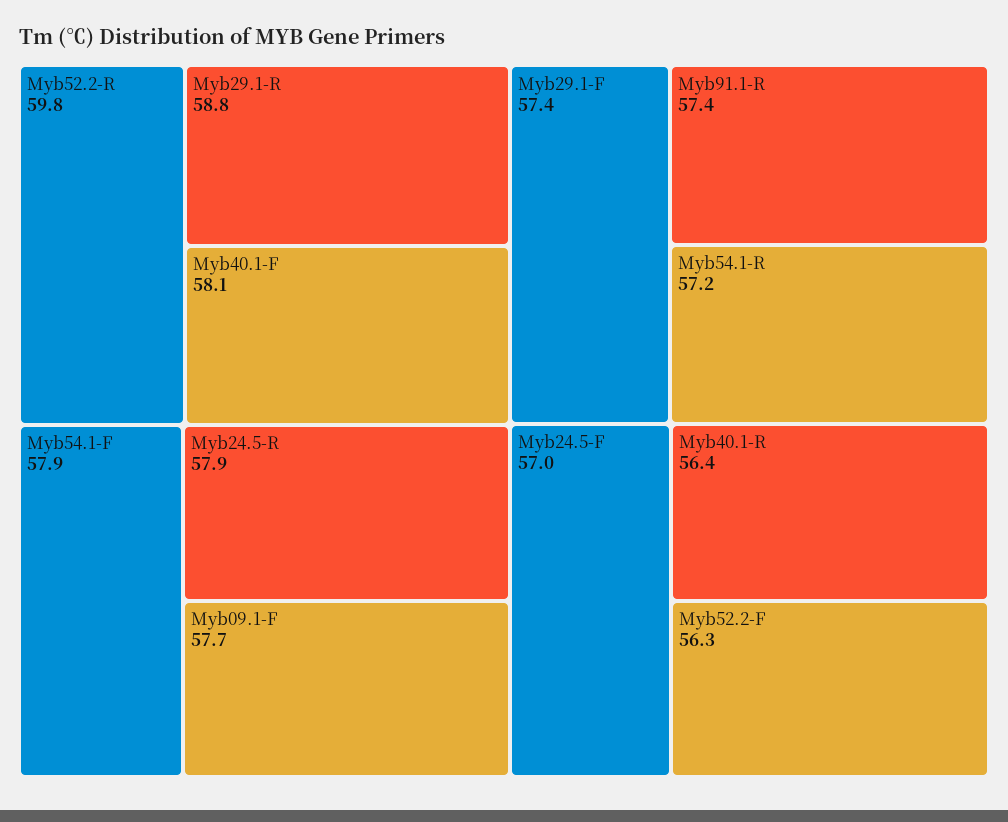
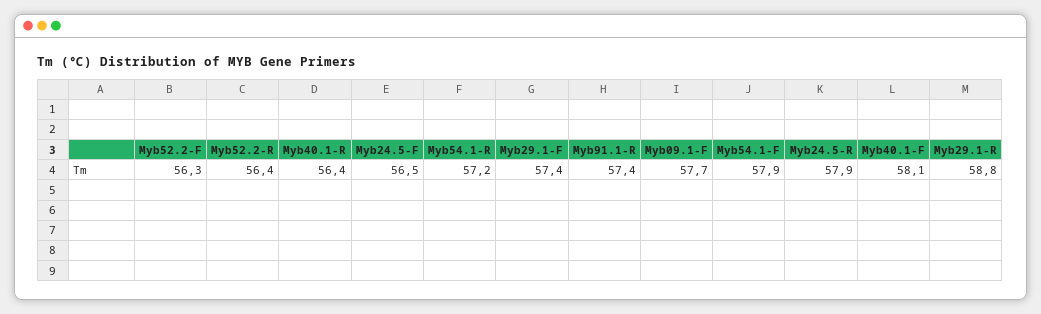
  {
-   "Myb52.2-R": 59.8,
+   "Myb52.2-R": 56.4,
    "Myb29.1-R": 58.8,
    "Myb40.1-F": 58.1,
    "Myb54.1-F": 57.9,
    "Myb24.5-R": 57.9,
    "Myb09.1-F": 57.7,
    "Myb29.1-F": 57.4,
    "Myb91.1-R": 57.4,
    "Myb54.1-R": 57.2,
-   "Myb24.5-F": 57,
+   "Myb24.5-F": 56.5,
    "Myb40.1-R": 56.4,
    "Myb52.2-F": 56.3
  }

